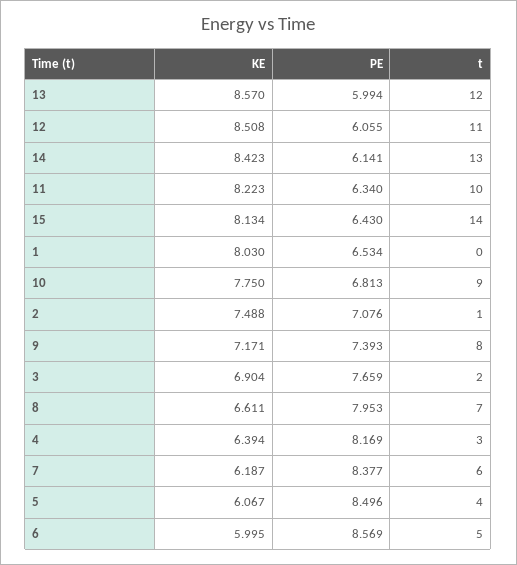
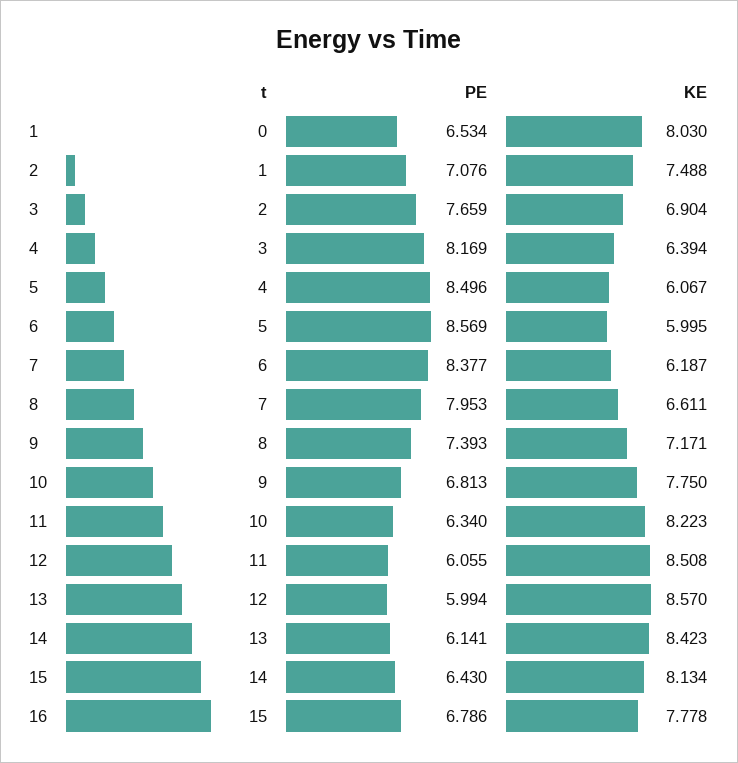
  {
    "KE": {
      "13": 8.57,
      "12": 8.508,
      "14": 8.423,
      "11": 8.223,
      "15": 8.134,
      "1": 8.03,
      "10": 7.75,
      "2": 7.488,
      "9": 7.171,
      "3": 6.904,
      "8": 6.611,
      "4": 6.394,
      "7": 6.187,
      "5": 6.067,
-     "6": 5.995
+     "6": 5.995,
+     "16": 7.778
    },
    "PE": {
      "13": 5.994,
      "12": 6.055,
      "14": 6.141,
      "11": 6.34,
      "15": 6.43,
      "1": 6.534,
      "10": 6.813,
      "2": 7.076,
      "9": 7.393,
      "3": 7.659,
      "8": 7.953,
      "4": 8.169,
      "7": 8.377,
      "5": 8.496,
-     "6": 8.569
+     "6": 8.569,
+     "16": 6.786
    },
    "t": {
      "13": 12,
      "12": 11,
      "14": 13,
      "11": 10,
      "15": 14,
      "1": 0,
      "10": 9,
      "2": 1,
      "9": 8,
      "3": 2,
      "8": 7,
      "4": 3,
      "7": 6,
      "5": 4,
-     "6": 5
+     "6": 5,
+     "16": 15
    }
  }

